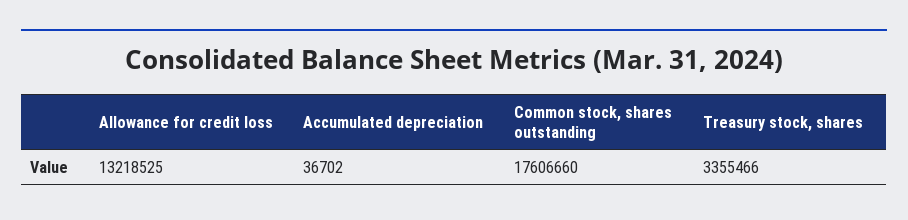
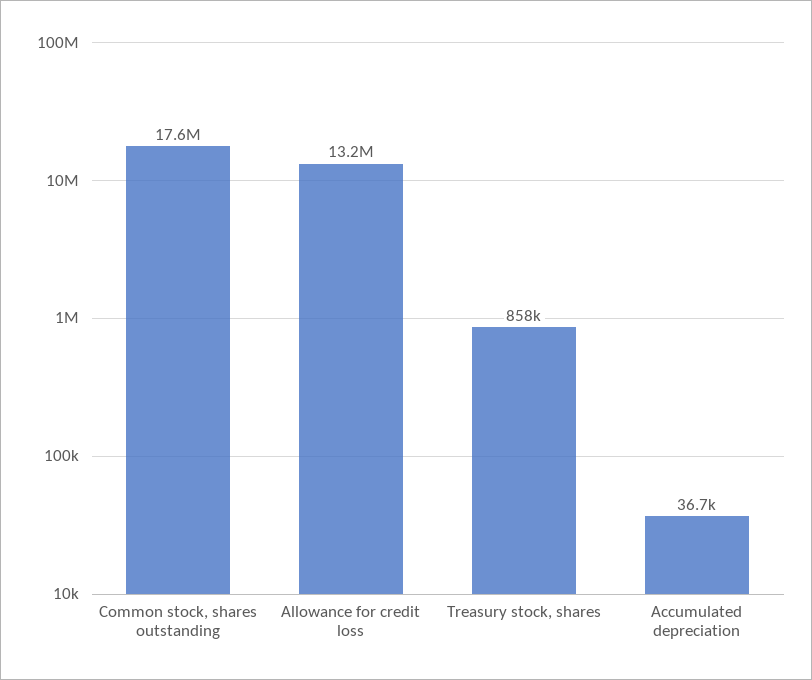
  {
    "Allowance for credit loss": 13218525,
    "Accumulated depreciation": 36702,
    "Common stock, shares outstanding": 17606660,
-   "Treasury stock, shares": 3355466
+   "Treasury stock, shares": 858000
  }

